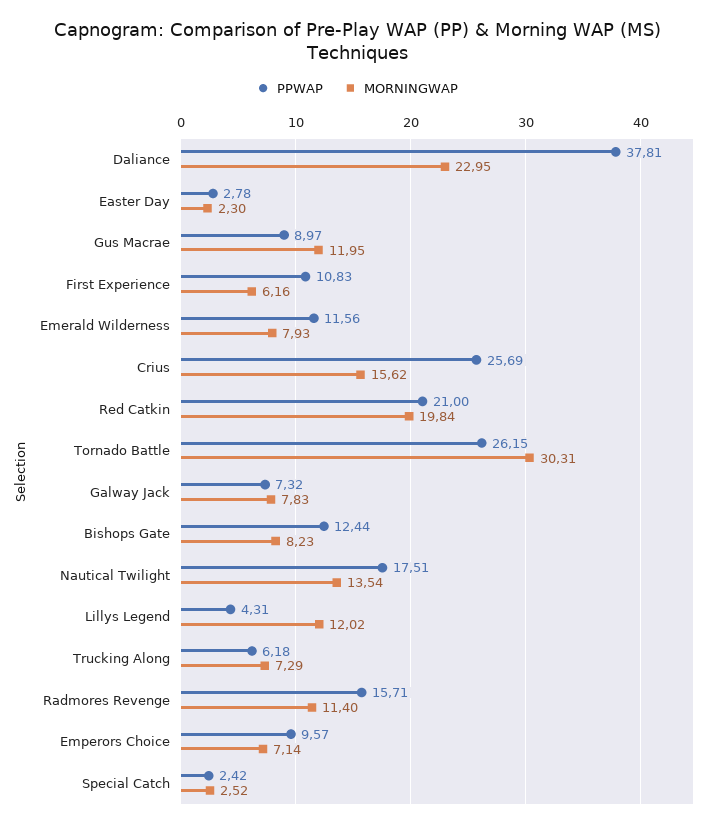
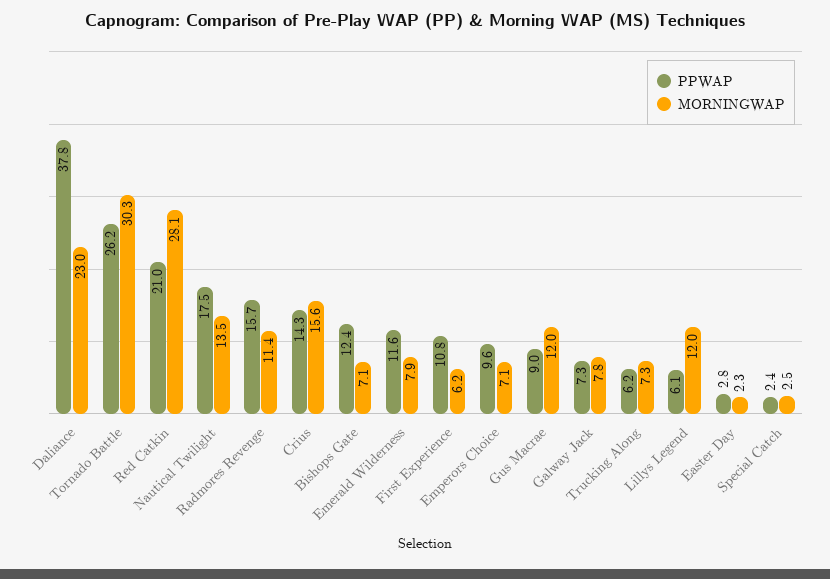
  {
    "PPWAP": {
      "Daliance": 37.81,
      "Easter Day": 2.78,
      "Gus Macrae": 8.97,
      "First Experience": 10.83,
      "Emerald Wilderness": 11.56,
-     "Crius": 25.69,
+     "Crius": 14.3,
      "Red Catkin": 21,
      "Tornado Battle": 26.15,
      "Galway Jack": 7.32,
      "Bishops Gate": 12.44,
      "Nautical Twilight": 17.51,
-     "Lillys Legend": 4.31,
+     "Lillys Legend": 6.1,
      "Trucking Along": 6.18,
      "Radmores Revenge": 15.71,
      "Emperors Choice": 9.57,
      "Special Catch": 2.42
    },
    "MORNINGWAP": {
      "Daliance": 22.95,
      "Easter Day": 2.3,
      "Gus Macrae": 11.95,
      "First Experience": 6.16,
      "Emerald Wilderness": 7.93,
      "Crius": 15.62,
-     "Red Catkin": 19.84,
+     "Red Catkin": 28.1,
      "Tornado Battle": 30.31,
      "Galway Jack": 7.83,
-     "Bishops Gate": 8.23,
+     "Bishops Gate": 7.1,
      "Nautical Twilight": 13.54,
      "Lillys Legend": 12.02,
      "Trucking Along": 7.29,
      "Radmores Revenge": 11.4,
      "Emperors Choice": 7.14,
      "Special Catch": 2.52
    }
  }

